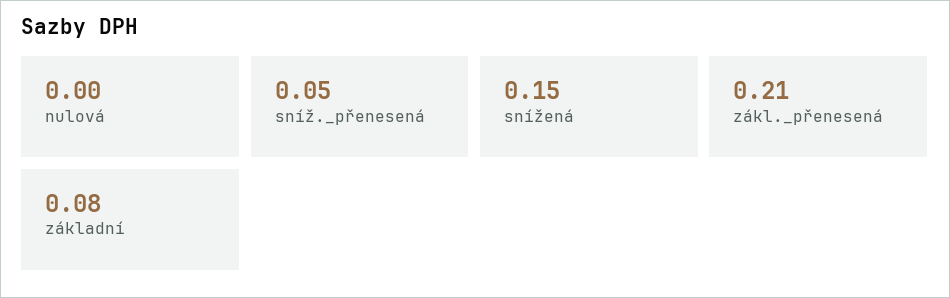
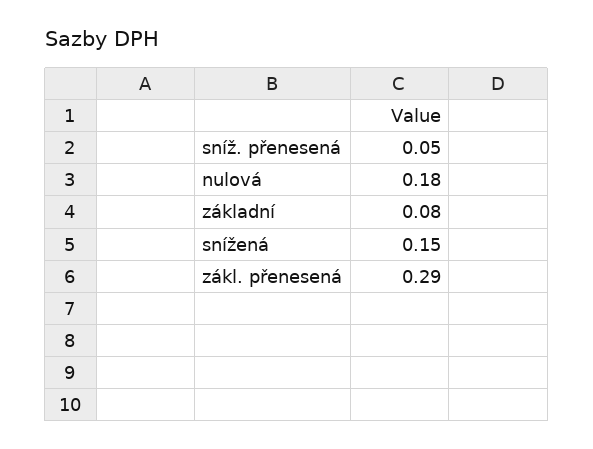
  {
-   "nulová": 0,
+   "nulová": 0.18,
    "sníž._přenesená": 0.05,
    "snížená": 0.15,
-   "zákl._přenesená": 0.21,
+   "zákl._přenesená": 0.29,
    "základní": 0.08
  }

